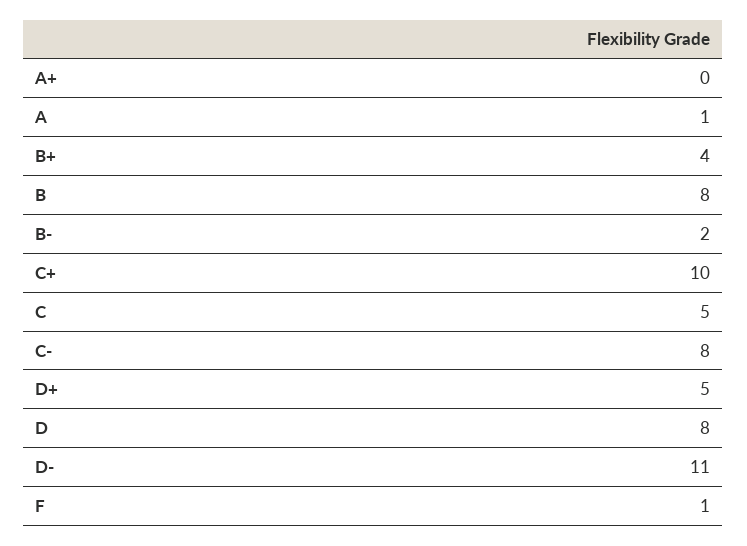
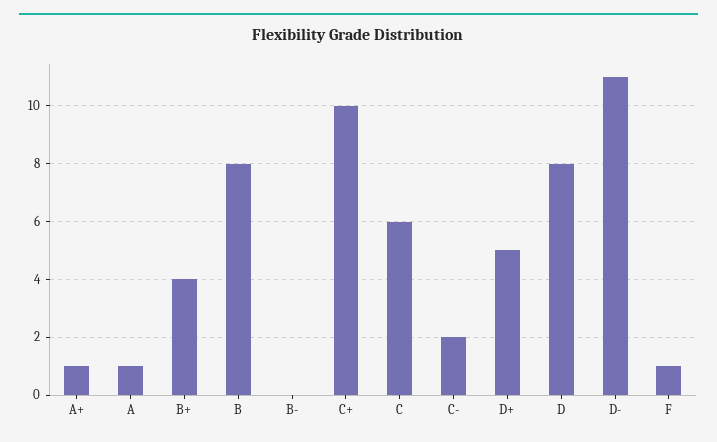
  {
-   "A+": 0,
+   "A+": 1,
    "A": 1,
    "B+": 4,
    "B": 8,
-   "B-": 2,
+   "B-": 0,
    "C+": 10,
-   "C": 5,
+   "C": 6,
-   "C-": 8,
+   "C-": 2,
    "D+": 5,
    "D": 8,
    "D-": 11,
    "F": 1
  }

